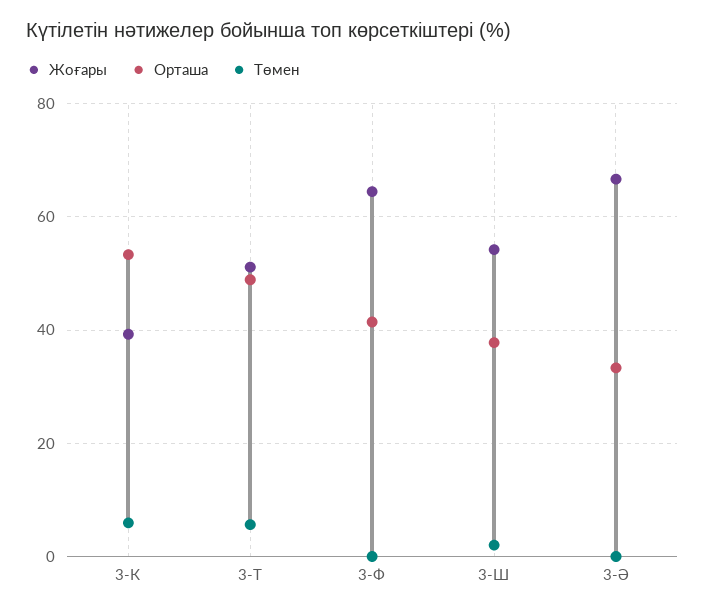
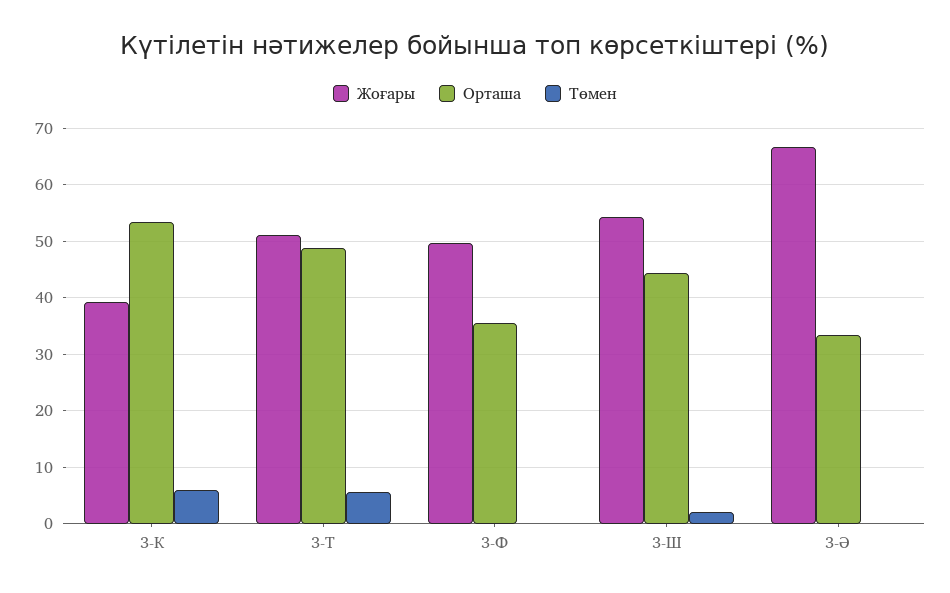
  {
    "Жоғары": {
      "3-К": 40,
      "3-Т": 52,
-     "3-Ф": 64,
+     "3-Ф": 50,
      "3-Ш": 54,
      "3-Ә": 66
    },
    "Орташа": {
      "3-К": 54,
      "3-Т": 48,
-     "3-Ф": 42,
+     "3-Ф": 36,
-     "3-Ш": 38,
+     "3-Ш": 44,
      "3-Ә": 34
    },
    "Төмен": {
      "3-К": 6,
      "3-Т": 6,
      "3-Ф": 0,
      "3-Ш": 2,
      "3-Ә": 0
    }
  }

